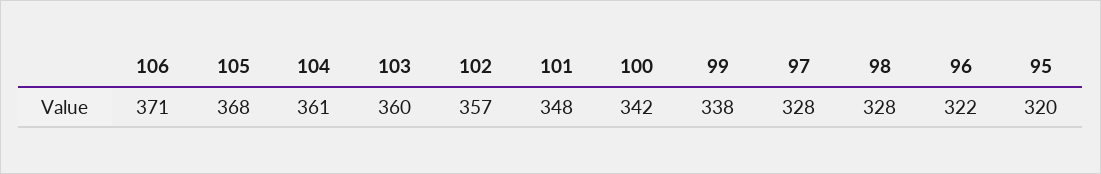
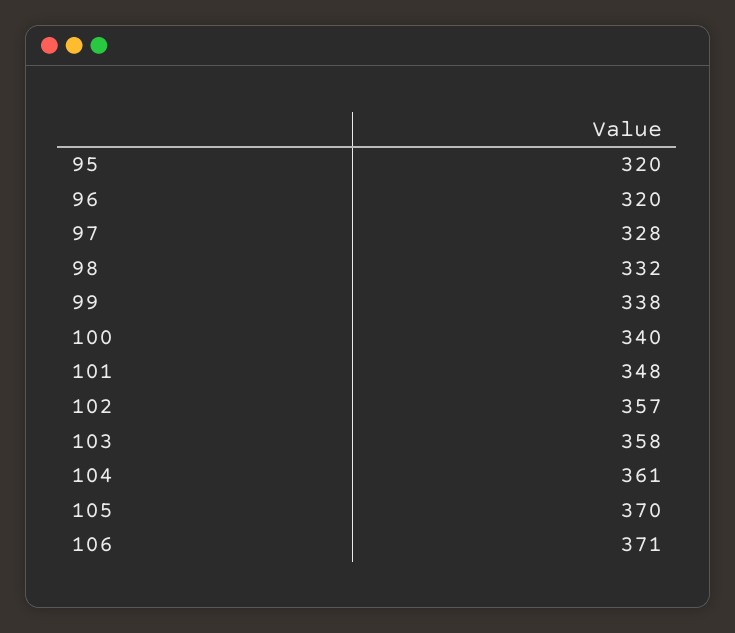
  {
    "106": 371,
-   "105": 368,
+   "105": 370,
    "104": 361,
-   "103": 360,
+   "103": 358,
    "102": 357,
    "101": 348,
-   "100": 342,
+   "100": 340,
    "99": 338,
    "97": 328,
-   "98": 328,
+   "98": 332,
-   "96": 322,
+   "96": 320,
    "95": 320
  }

